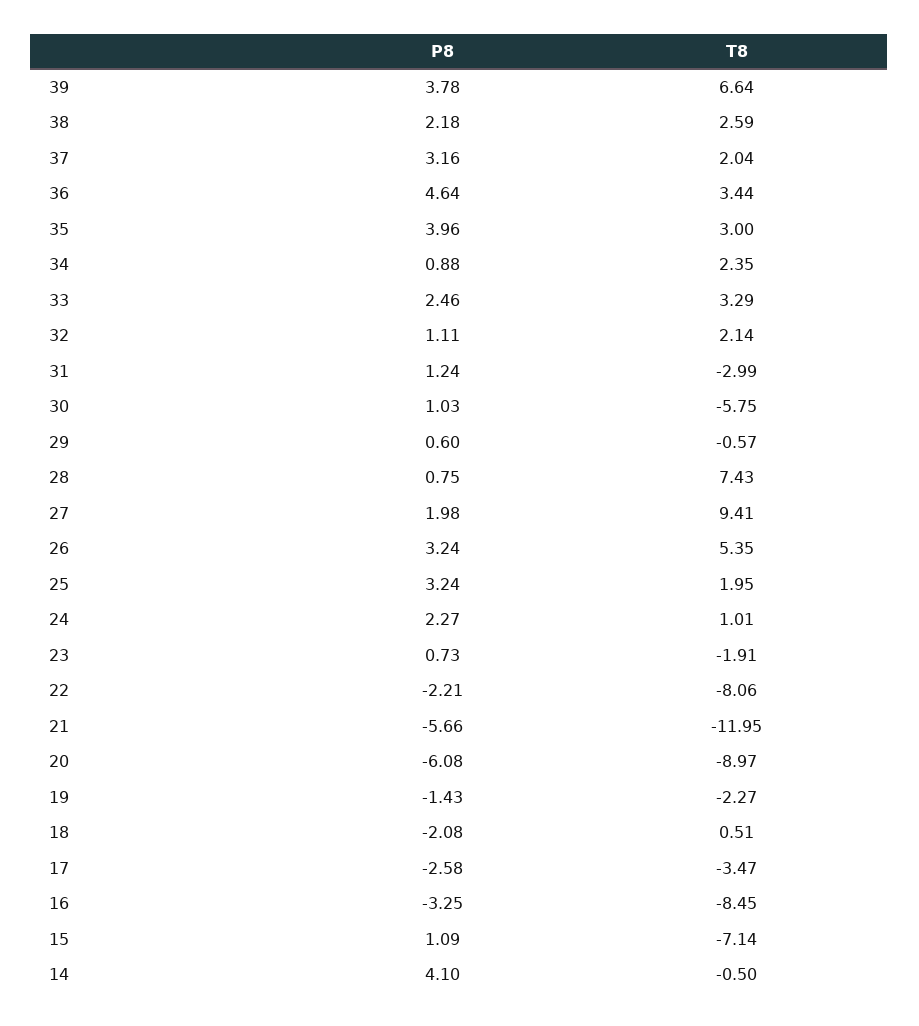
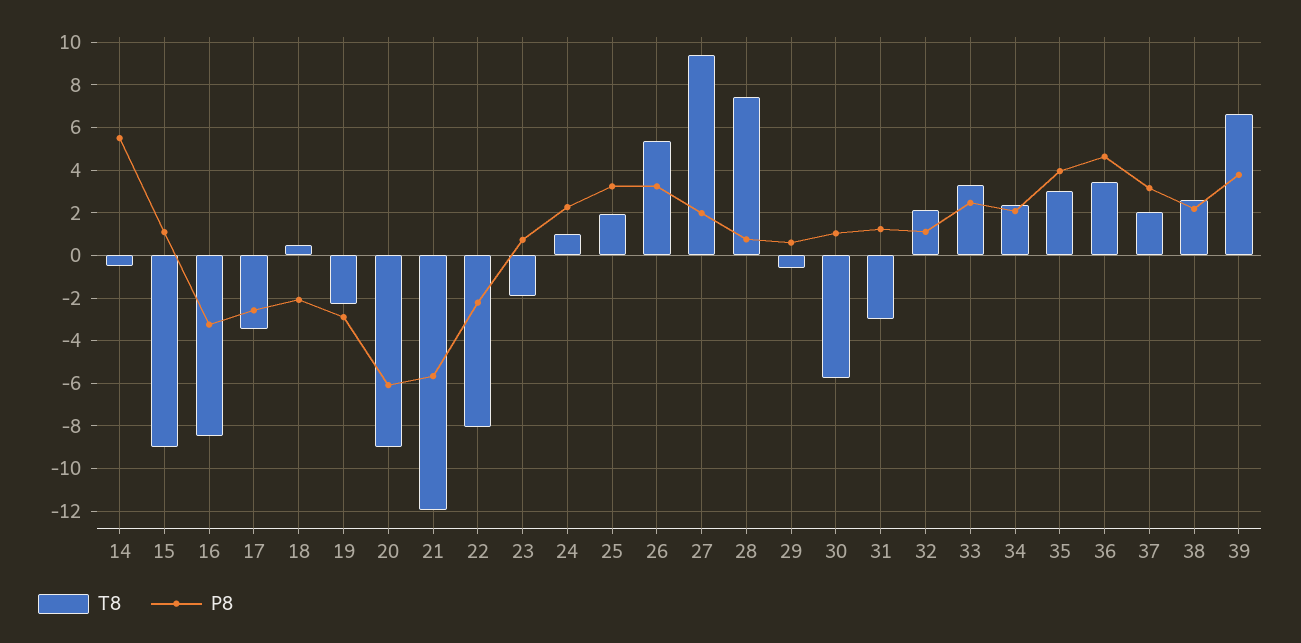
  {
    "P8": {
      "39": 3.78,
      "38": 2.18,
      "37": 3.16,
      "36": 4.64,
      "35": 3.96,
-     "34": 0.88,
+     "34": 2,
      "33": 2.46,
      "32": 1.11,
      "31": 1.24,
      "30": 1.03,
      "29": 0.6,
      "28": 0.75,
      "27": 1.98,
      "26": 3.24,
      "25": 3.24,
      "24": 2.27,
      "23": 0.73,
      "22": -2.21,
      "21": -5.66,
      "20": -6.08,
-     "19": -1.43,
+     "19": -3,
      "18": -2.08,
      "17": -2.58,
      "16": -3.25,
      "15": 1.09,
-     "14": 4.1
+     "14": 5.5
    },
    "T8": {
      "39": 6.64,
      "38": 2.59,
      "37": 2.04,
      "36": 3.44,
      "35": 3,
      "34": 2.35,
      "33": 3.29,
      "32": 2.14,
      "31": -2.99,
      "30": -5.75,
      "29": -0.57,
      "28": 7.43,
      "27": 9.41,
      "26": 5.35,
      "25": 1.95,
      "24": 1.01,
      "23": -1.91,
      "22": -8.06,
      "21": -11.95,
      "20": -8.97,
      "19": -2.27,
      "18": 0.51,
      "17": -3.47,
      "16": -8.45,
-     "15": -7.14,
+     "15": -9,
      "14": -0.5
    }
  }

